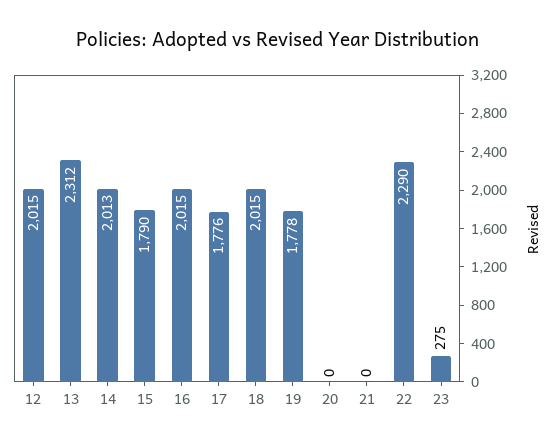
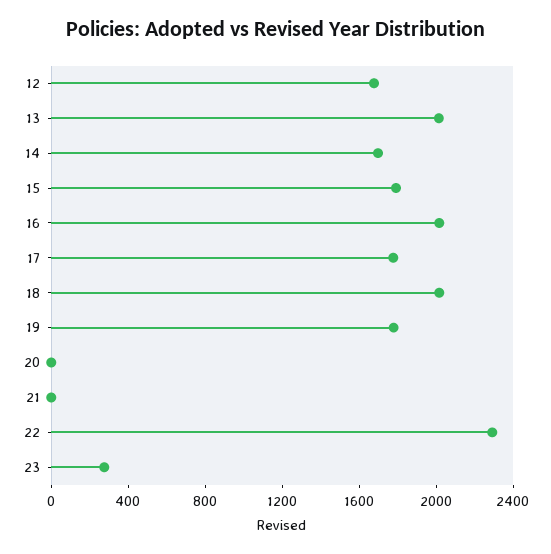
  {
-   "12": 2015,
+   "12": 1700,
-   "13": 2312,
+   "13": 2000,
-   "14": 2013,
+   "14": 1700,
    "15": 1790,
    "16": 2015,
    "17": 1776,
    "18": 2015,
    "19": 1778,
    "20": 0,
    "21": 0,
    "22": 2290,
    "23": 275
  }

